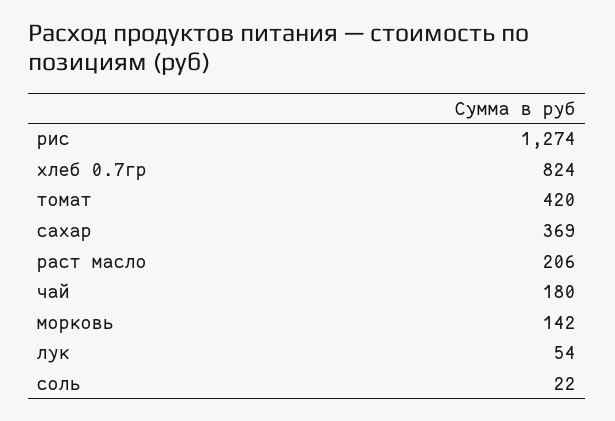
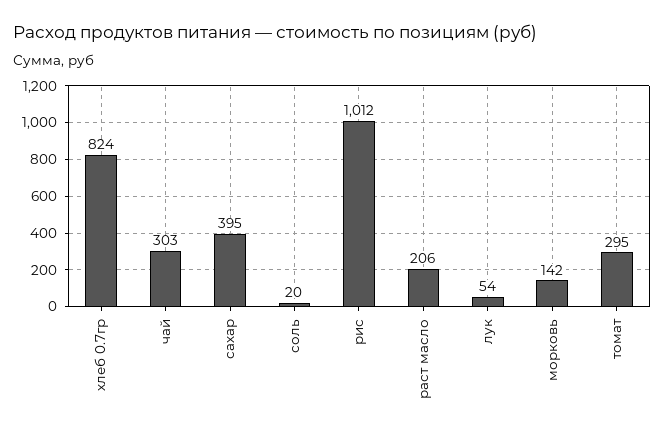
  {
-   "рис": 1274,
+   "рис": 1012,
    "хлеб 0.7гр": 824,
-   "томат": 420,
+   "томат": 295,
-   "сахар": 369,
+   "сахар": 395,
    "раст масло": 206,
-   "чай": 180,
+   "чай": 303,
    "морковь": 142,
    "лук": 54,
-   "соль": 22
+   "соль": 20
  }

